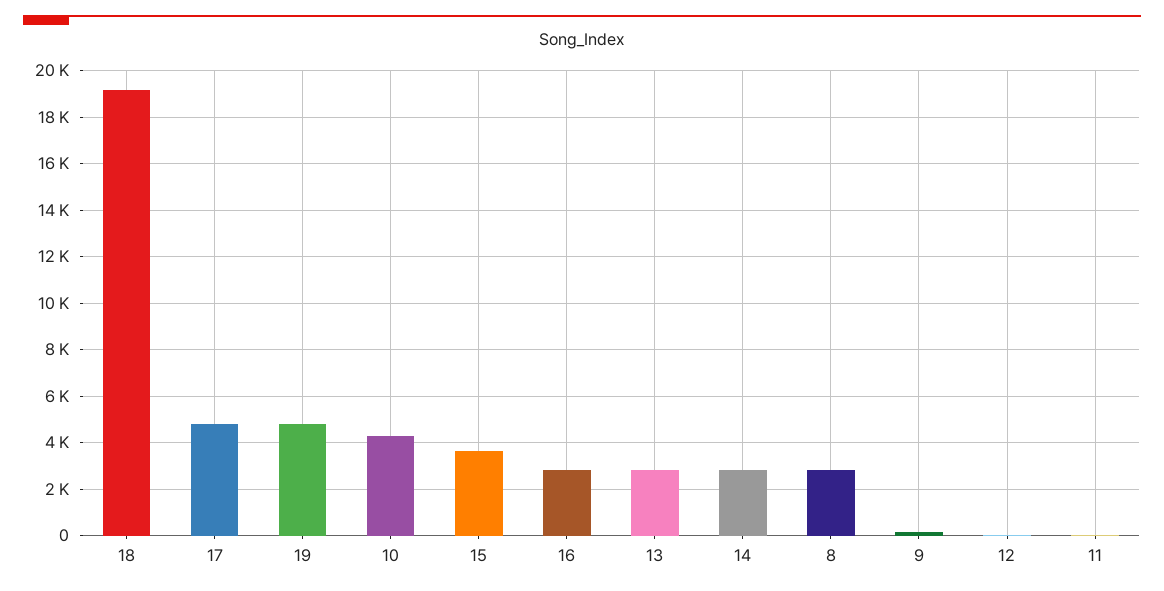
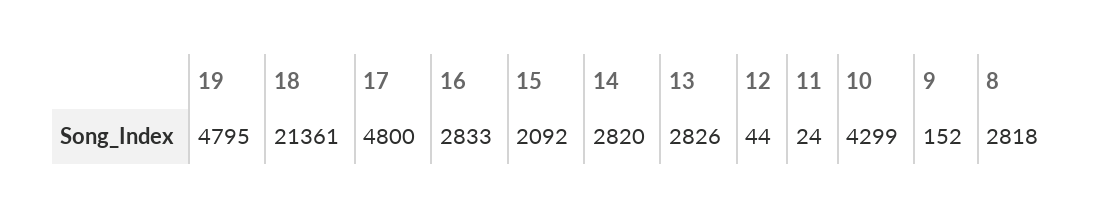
  {
-   "18": 19000,
+   "18": 21361,
    "17": 4800,
    "19": 4795,
    "10": 4299,
-   "15": 3500,
+   "15": 2092,
    "16": 2833,
    "13": 2826,
    "14": 2820,
    "8": 2818,
    "9": 152,
    "12": 44,
    "11": 24
  }

